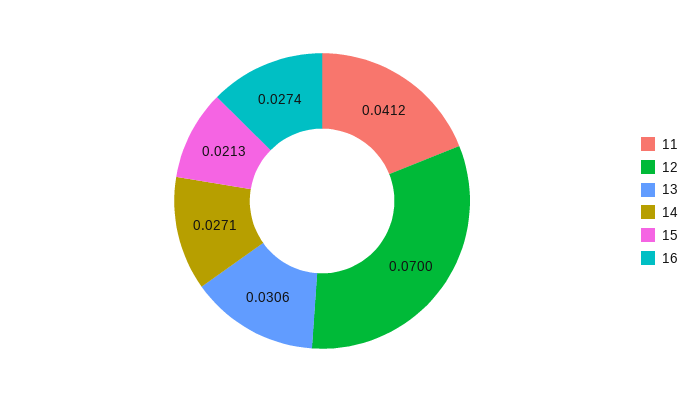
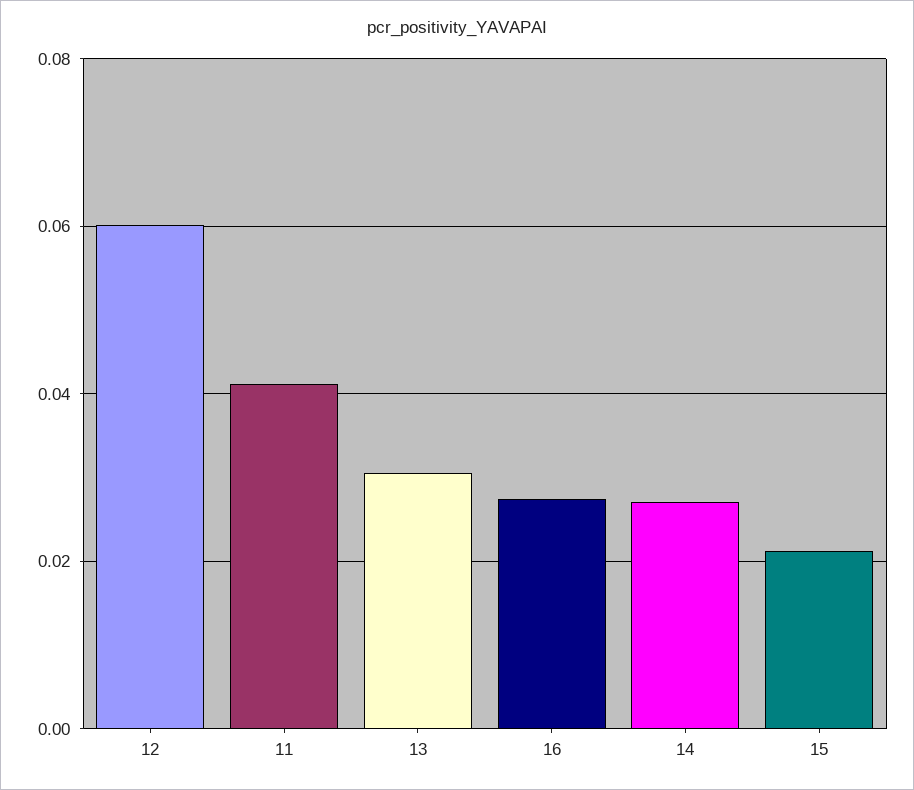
  {
    "11": 0.0412,
-   "12": 0.07,
+   "12": 0.06,
    "13": 0.0306,
    "14": 0.0271,
    "15": 0.0213,
    "16": 0.0274
  }

